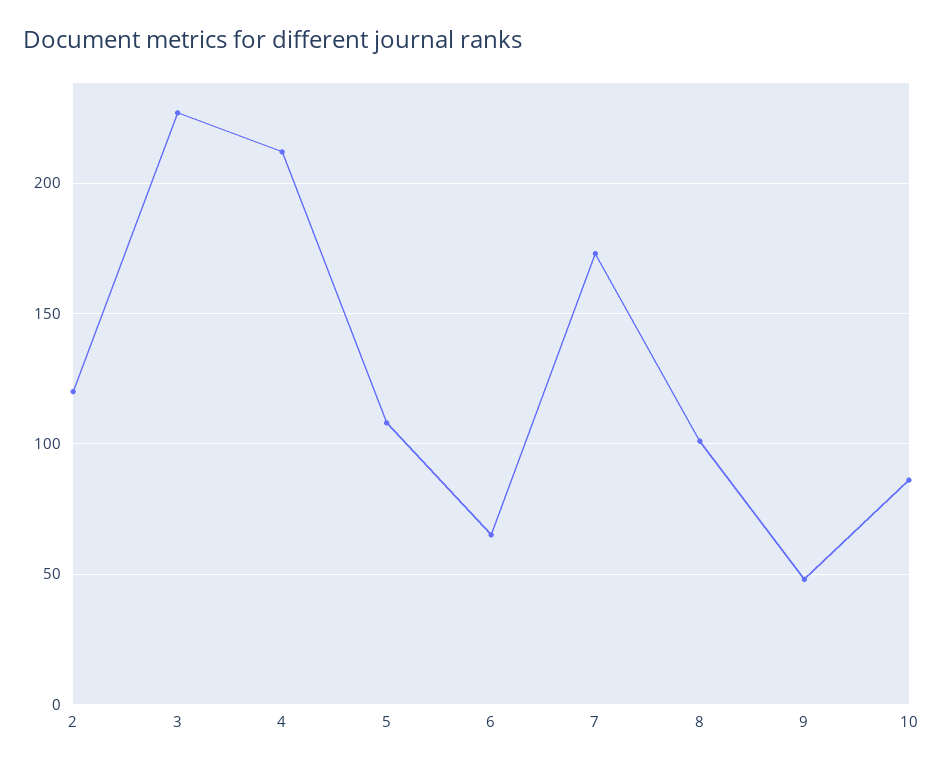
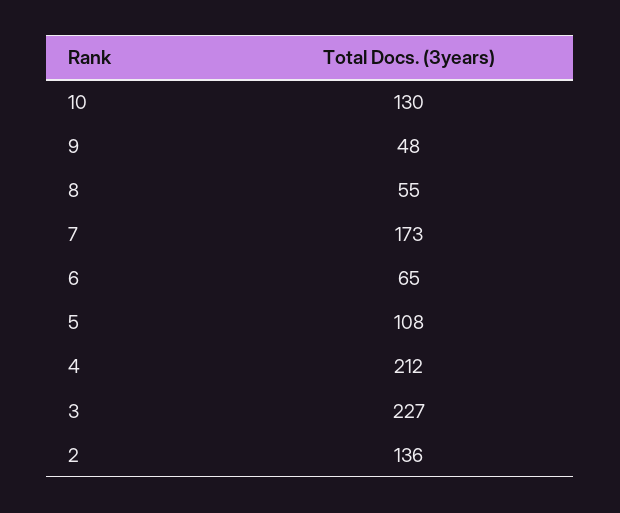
  {
-   "2": 120,
+   "2": 136,
    "3": 227,
    "4": 212,
    "5": 108,
    "6": 65,
    "7": 173,
-   "8": 100,
+   "8": 55,
    "9": 48,
-   "10": 85
+   "10": 130
  }

